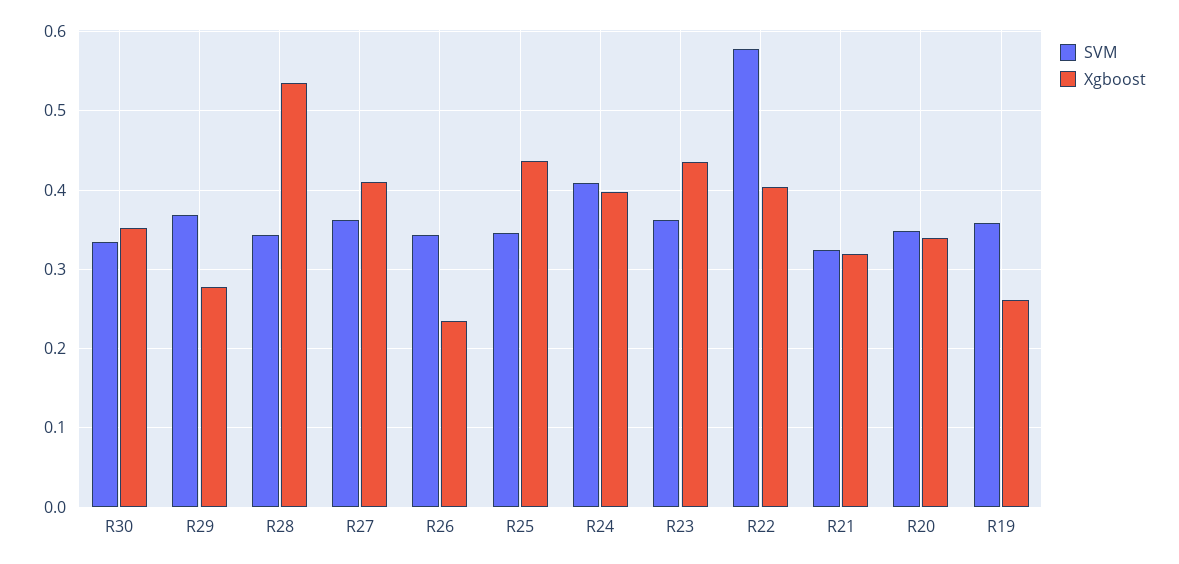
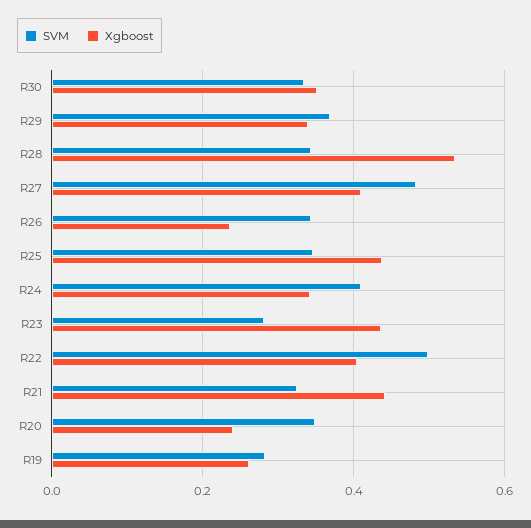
  {
    "SVM": {
      "R30": 0.33,
      "R29": 0.37,
      "R28": 0.34,
-     "R27": 0.36,
+     "R27": 0.48,
      "R26": 0.34,
      "R25": 0.35,
      "R24": 0.41,
-     "R23": 0.36,
+     "R23": 0.28,
-     "R22": 0.58,
+     "R22": 0.5,
      "R21": 0.33,
      "R20": 0.35,
-     "R19": 0.36
+     "R19": 0.28
    },
    "Xgboost": {
      "R30": 0.35,
-     "R29": 0.28,
+     "R29": 0.34,
      "R28": 0.53,
      "R27": 0.41,
      "R26": 0.24,
      "R25": 0.44,
-     "R24": 0.4,
+     "R24": 0.34,
      "R23": 0.44,
      "R22": 0.4,
-     "R21": 0.32,
+     "R21": 0.44,
-     "R20": 0.34,
+     "R20": 0.24,
      "R19": 0.26
    }
  }

